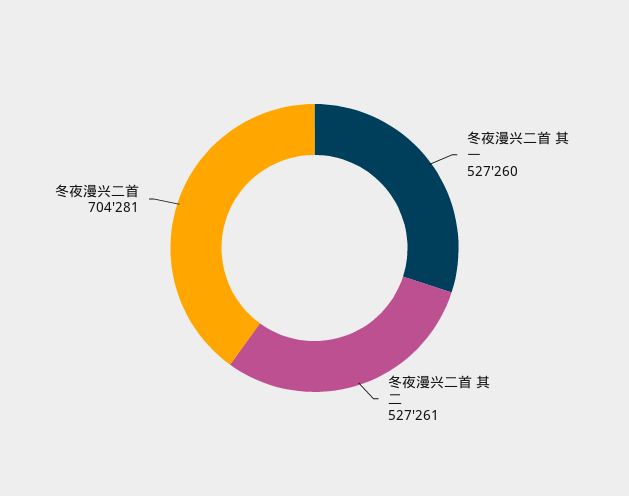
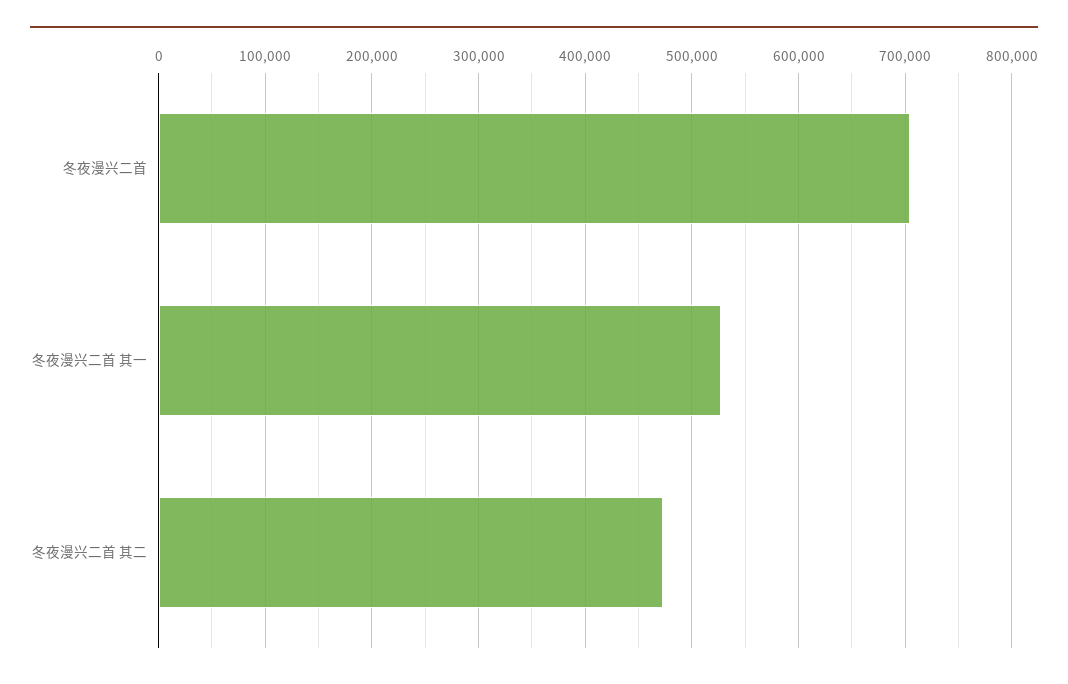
  {
    "冬夜漫兴二首 其一": 527260,
-   "冬夜漫兴二首 其二": 527261,
+   "冬夜漫兴二首 其二": 470000,
    "冬夜漫兴二首": 704281
  }

